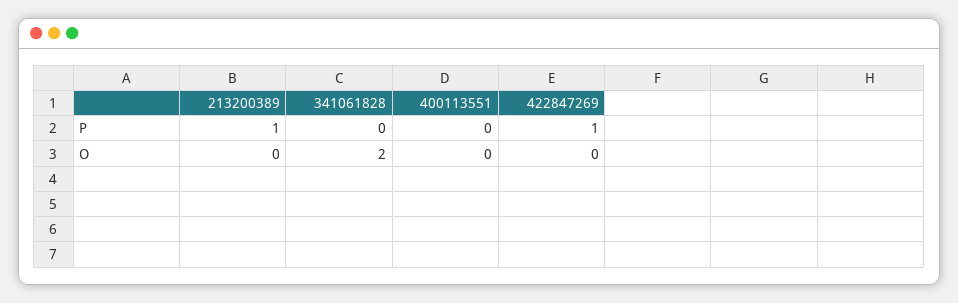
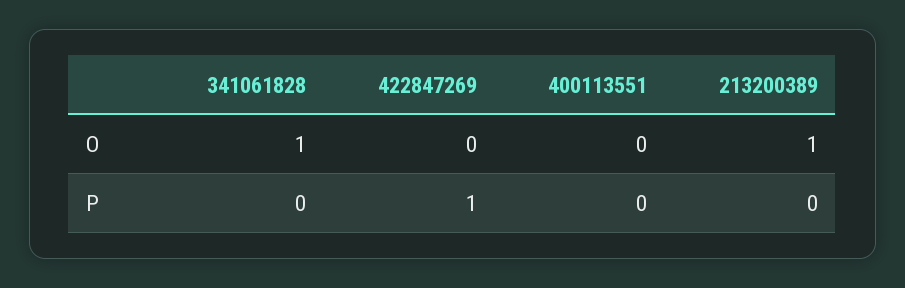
  {
    "213200389": {
-     "P": 1,
+     "P": 0,
-     "O": 0
+     "O": 1
    },
    "341061828": {
      "P": 0,
-     "O": 2
+     "O": 1
    },
    "400113551": {
      "P": 0,
      "O": 0
    },
    "422847269": {
      "P": 1,
      "O": 0
    }
  }

